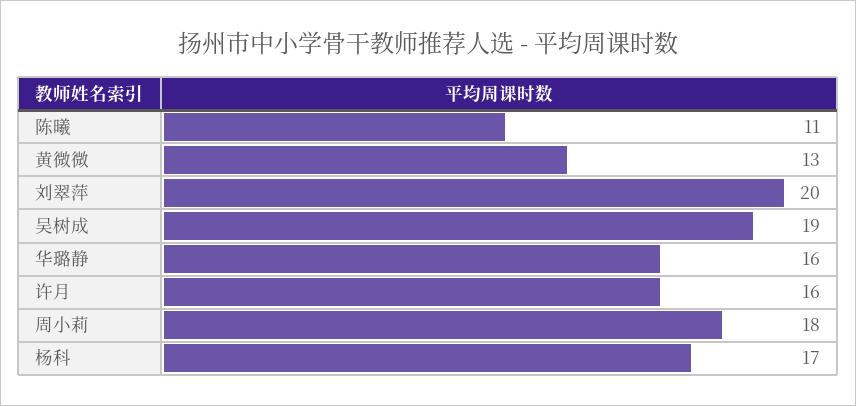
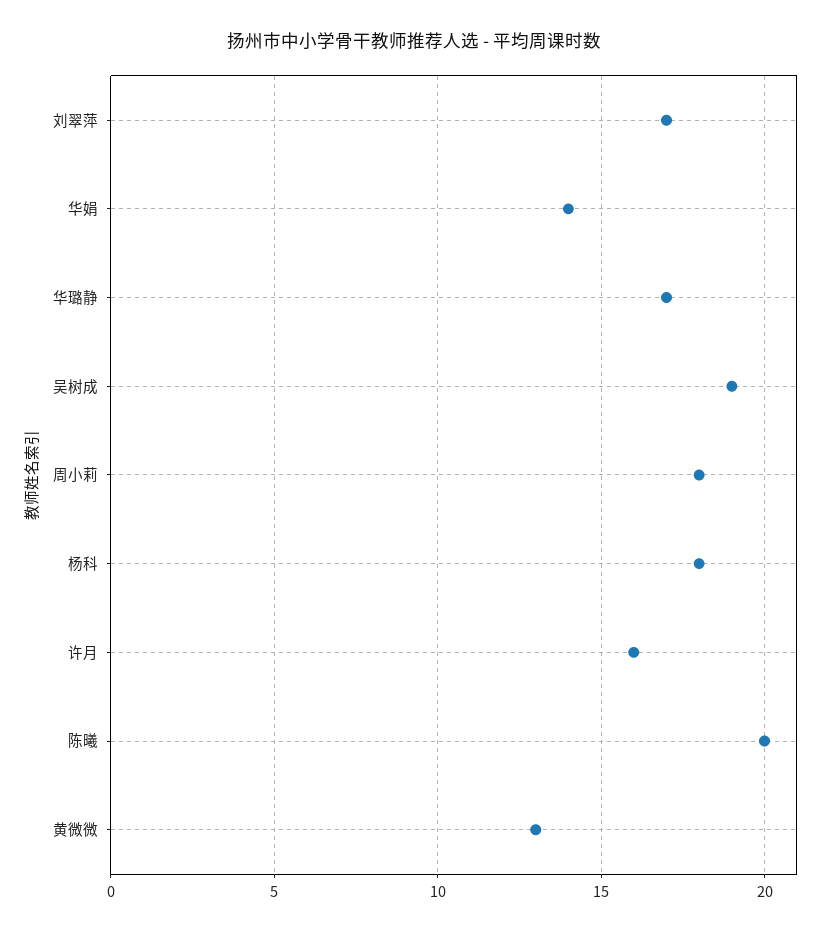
  {
-   "陈曦": 11,
+   "陈曦": 20,
    "黄微微": 13,
-   "刘翠萍": 20,
+   "刘翠萍": 17,
    "吴树成": 19,
-   "华璐静": 16,
+   "华璐静": 17,
    "许月": 16,
    "周小莉": 18,
-   "杨科": 17
+   "杨科": 18,
+   "华娟": 14
  }

